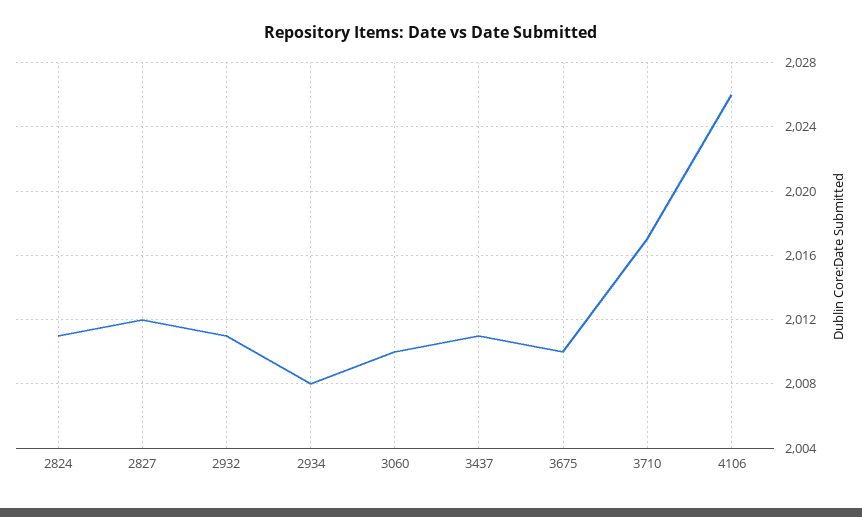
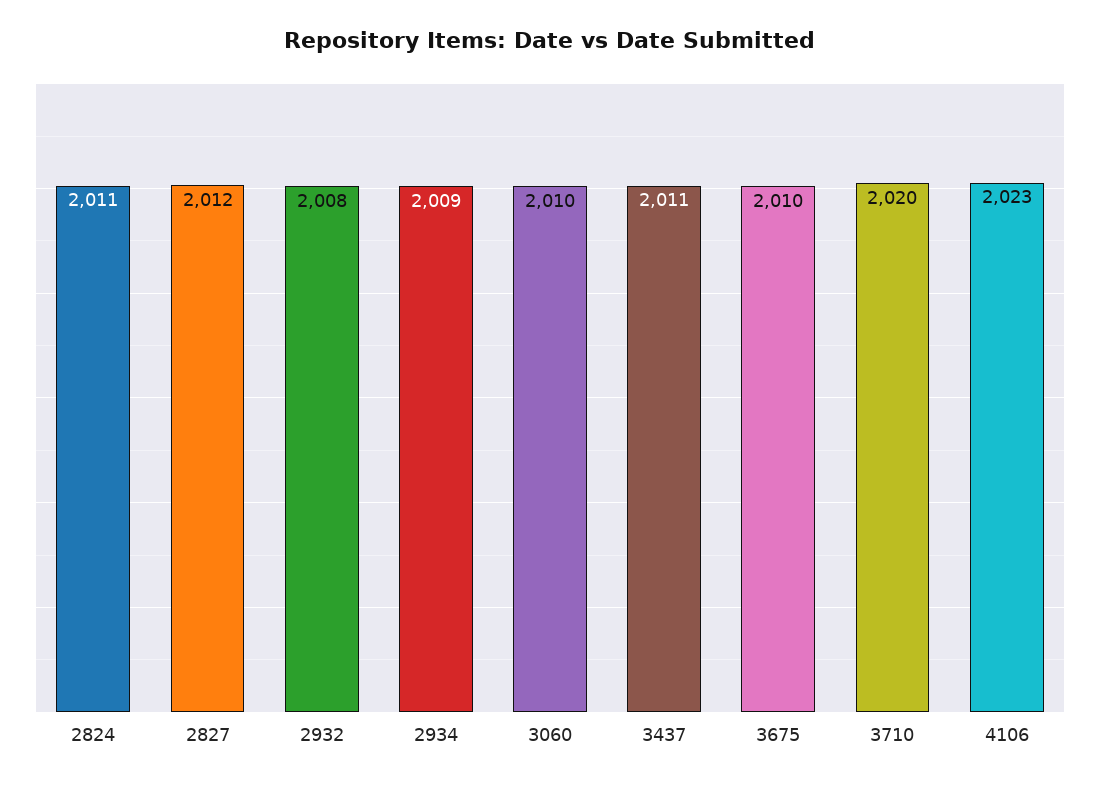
  {
    "2824": 2011,
    "2827": 2012,
-   "2932": 2011,
+   "2932": 2008,
-   "2934": 2008,
+   "2934": 2009,
    "3060": 2010,
    "3437": 2011,
    "3675": 2010,
-   "3710": 2017,
+   "3710": 2020,
-   "4106": 2026
+   "4106": 2023
  }

